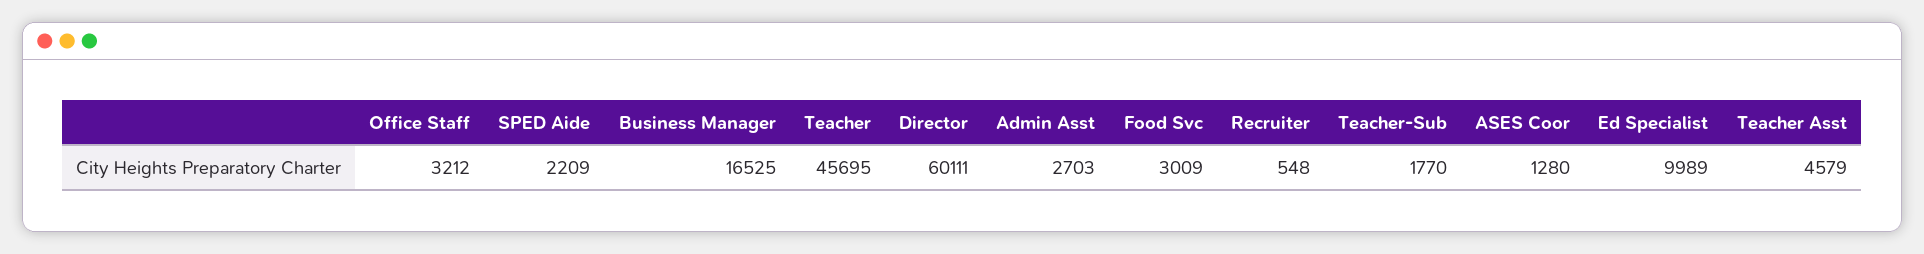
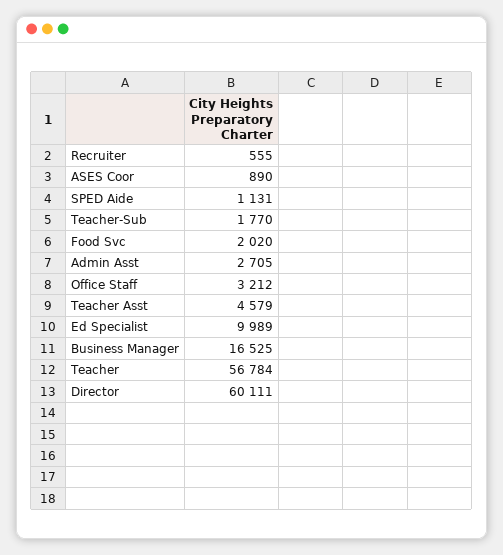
  {
    "Office Staff": 3212,
-   "SPED Aide": 2209,
+   "SPED Aide": 1131,
    "Business Manager": 16525,
-   "Teacher": 45695,
+   "Teacher": 56784,
    "Director": 60111,
-   "Admin Asst": 2703,
+   "Admin Asst": 2705,
-   "Food Svc": 3009,
+   "Food Svc": 2020,
-   "Recruiter": 548,
+   "Recruiter": 555,
    "Teacher-Sub": 1770,
-   "ASES Coor": 1280,
+   "ASES Coor": 890,
    "Ed Specialist": 9989,
    "Teacher Asst": 4579
  }

